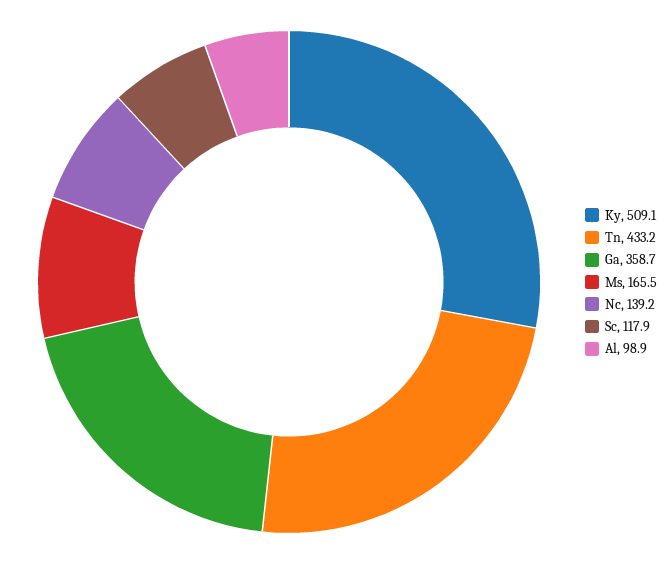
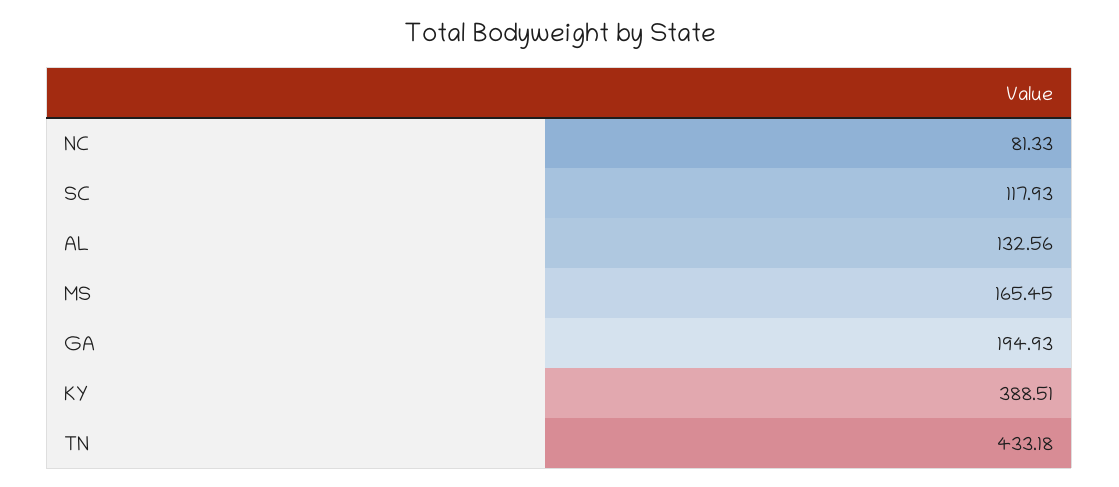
  {
-   "Ky": 509.1,
+   "Ky": 388.51,
    "Tn": 433.18,
-   "Ga": 358.7,
+   "Ga": 194.93,
    "Ms": 165.45,
-   "Nc": 139.2,
+   "Nc": 81.33,
    "Sc": 117.93,
-   "Al": 98.9
+   "Al": 132.56
  }

